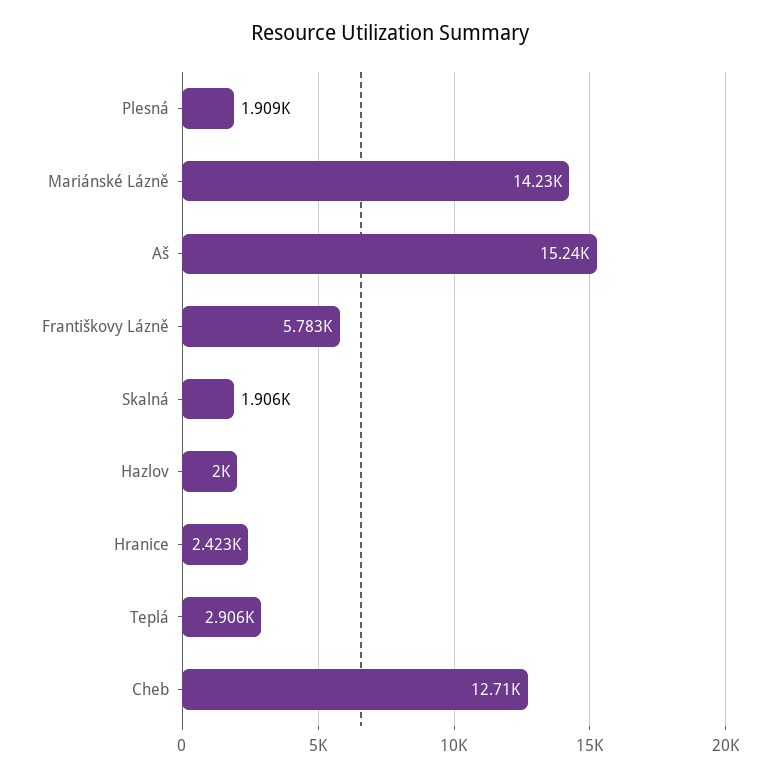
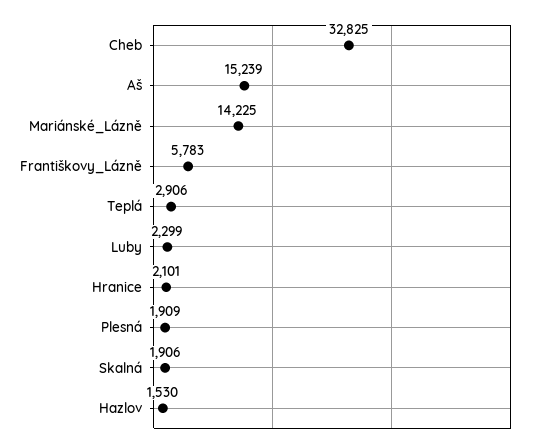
  {
    "Plesná": 1909,
    "Mariánské Lázně": 14225,
    "Aš": 15239,
    "Františkovy Lázně": 5783,
    "Skalná": 1906,
-   "Hazlov": 2000,
+   "Hazlov": 1530,
-   "Hranice": 2423,
+   "Hranice": 2101,
    "Teplá": 2906,
-   "Cheb": 12710
+   "Cheb": 32825,
+   "Luby": 2299
  }

